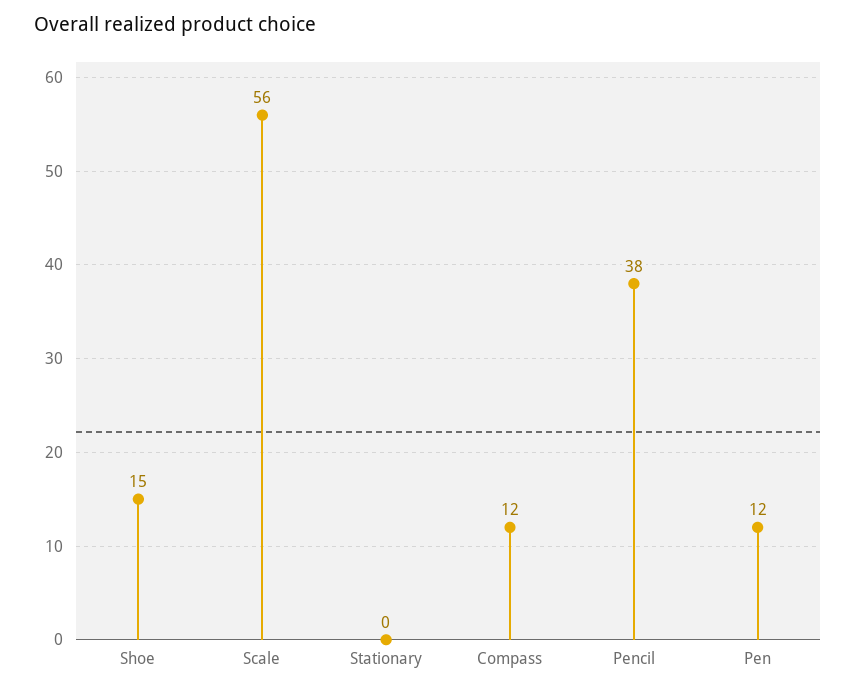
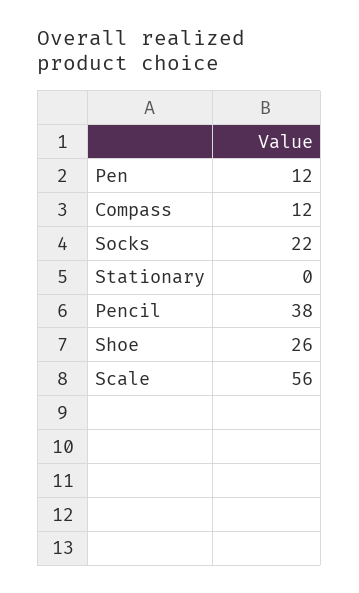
  {
-   "Shoe": 15,
+   "Shoe": 26,
    "Scale": 56,
    "Stationary": 0,
    "Compass": 12,
    "Pencil": 38,
-   "Pen": 12
+   "Pen": 12,
+   "Socks": 22
  }

